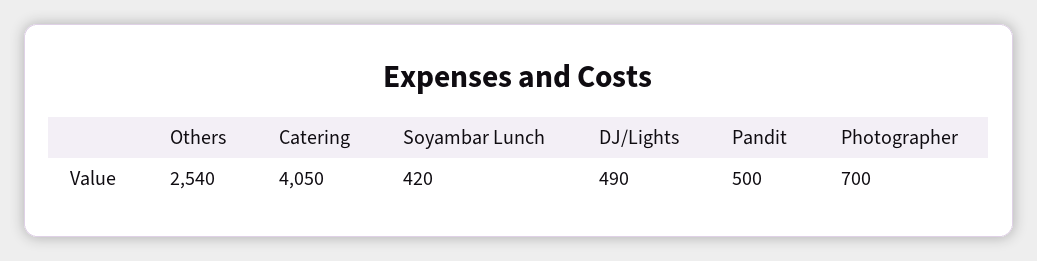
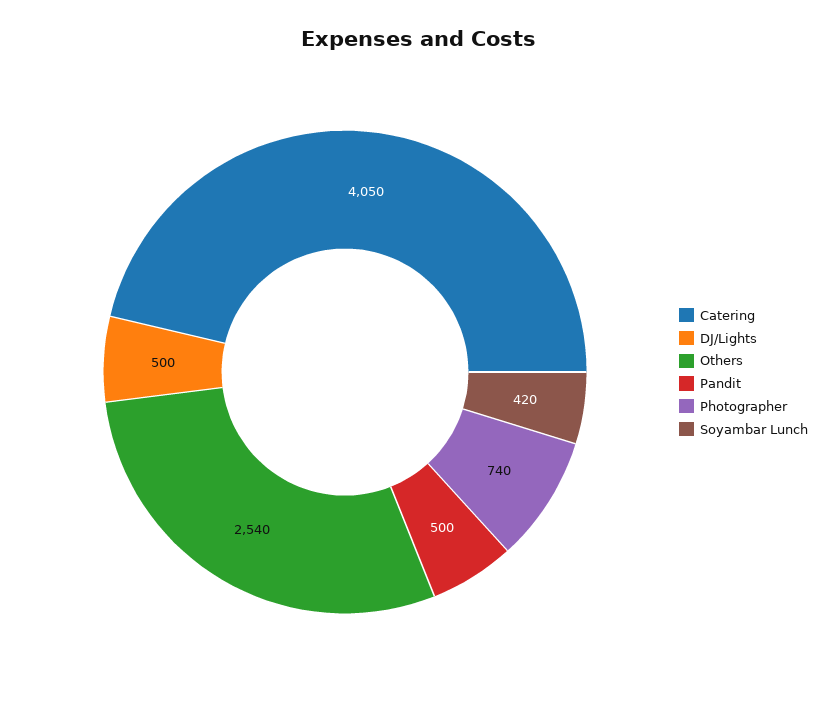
  {
    "Others": 2540,
    "Catering": 4050,
    "Soyambar Lunch": 420,
-   "DJ/Lights": 490,
+   "DJ/Lights": 500,
    "Pandit": 500,
-   "Photographer": 700
+   "Photographer": 740
  }

